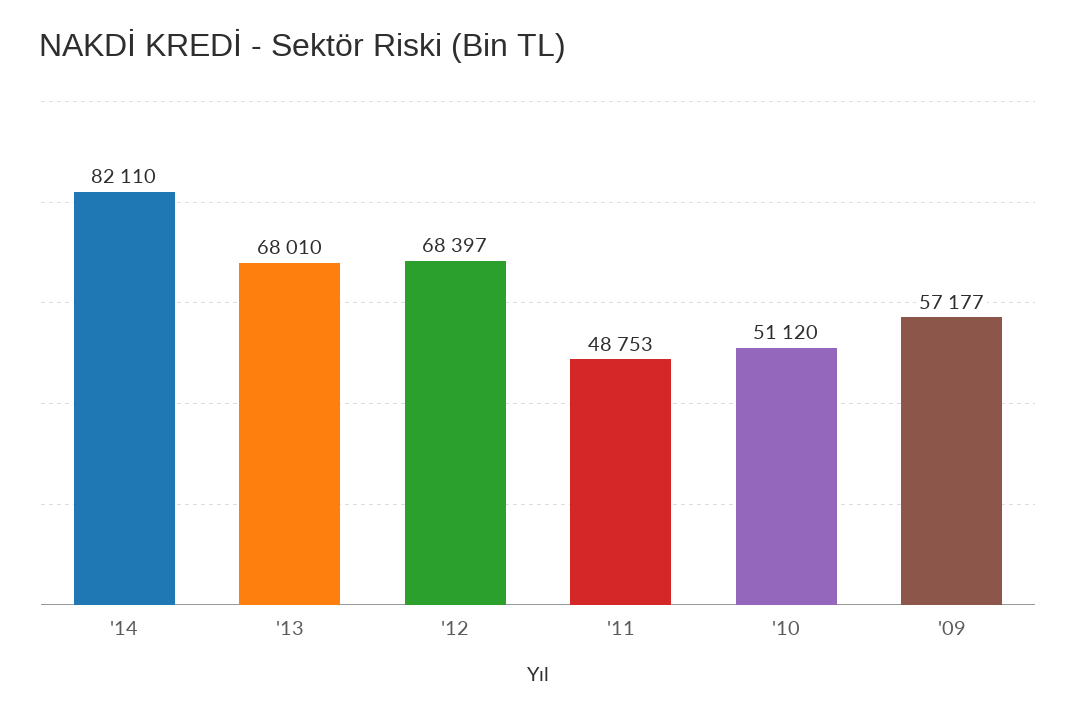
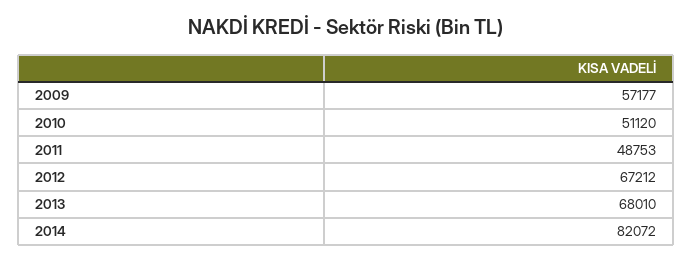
  {
-   "'14": 82110,
+   "'14": 82072,
    "'13": 68010,
-   "'12": 68397,
+   "'12": 67212,
    "'11": 48753,
    "'10": 51120,
    "'09": 57177
  }

